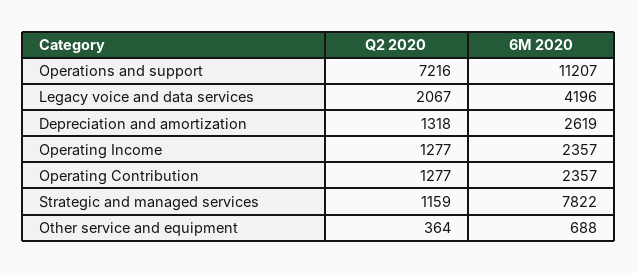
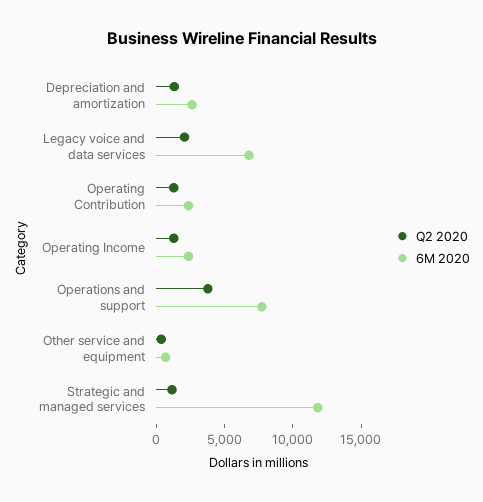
  {
    "Q2 2020": {
-     "Operations and support": 7216,
+     "Operations and support": 4000,
      "Legacy voice and data services": 2067,
      "Depreciation and amortization": 1318,
      "Operating Income": 1277,
      "Operating Contribution": 1277,
      "Strategic and managed services": 1159,
      "Other service and equipment": 364
    },
    "6M 2020": {
-     "Operations and support": 11207,
+     "Operations and support": 8000,
-     "Legacy voice and data services": 4196,
+     "Legacy voice and data services": 7000,
      "Depreciation and amortization": 2619,
      "Operating Income": 2357,
      "Operating Contribution": 2357,
-     "Strategic and managed services": 7822,
+     "Strategic and managed services": 12000,
      "Other service and equipment": 688
    }
  }

